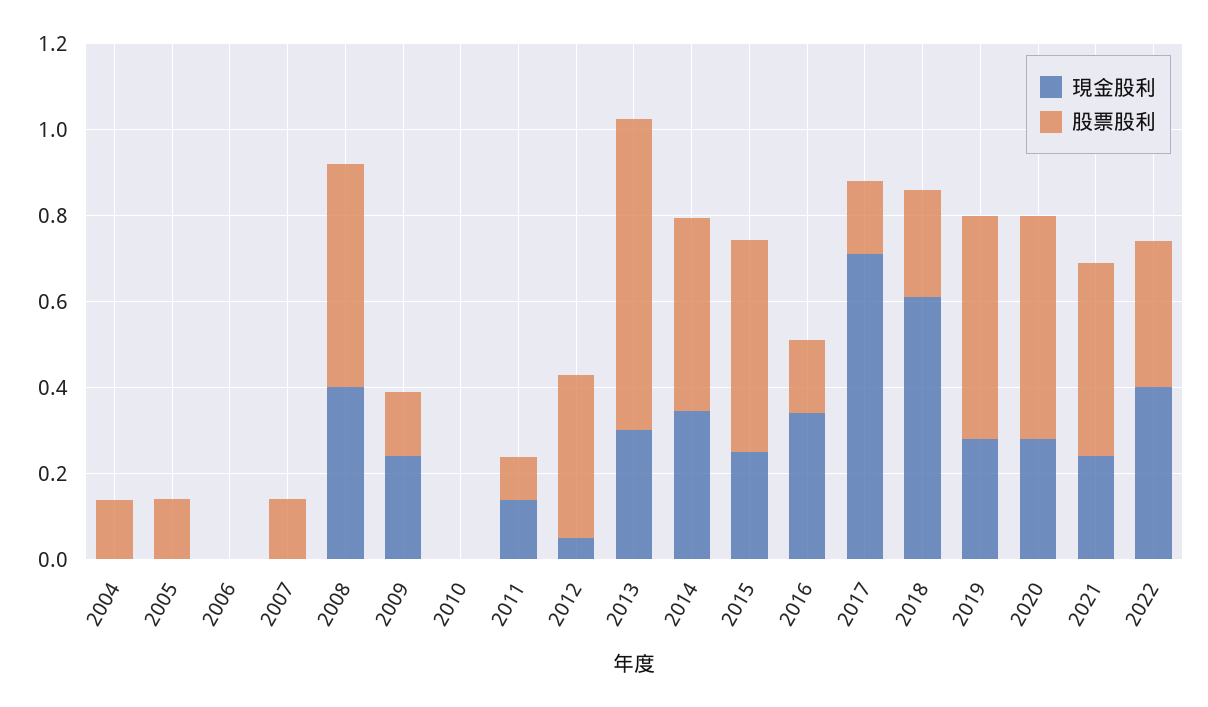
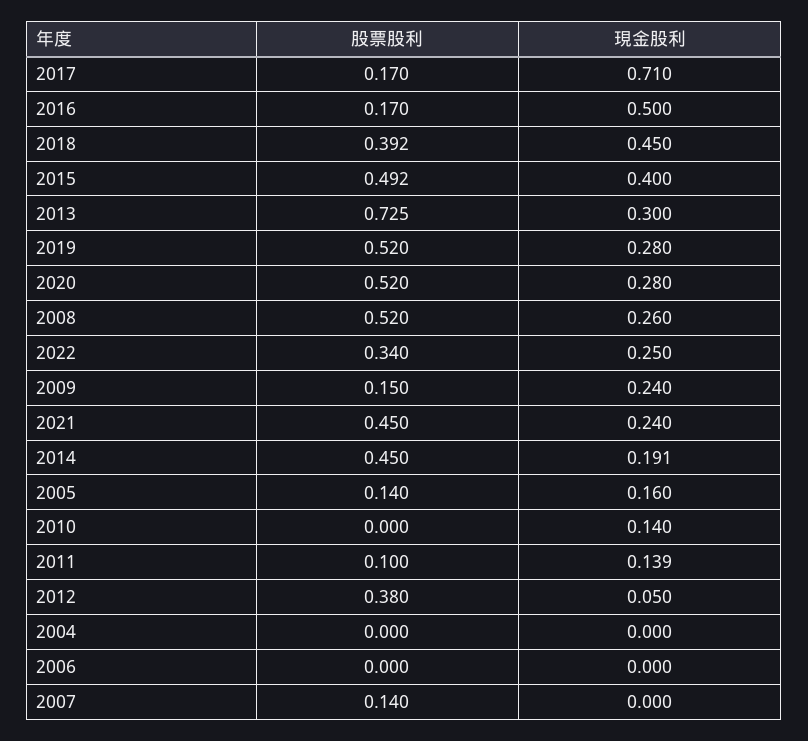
  {
    "現金股利": {
      "2004": 0,
-     "2005": 0,
+     "2005": 0.16,
      "2006": 0,
      "2007": 0,
-     "2008": 0.4,
+     "2008": 0.26,
      "2009": 0.24,
-     "2010": 0,
+     "2010": 0.14,
      "2011": 0.139,
      "2012": 0.05,
      "2013": 0.3,
-     "2014": 0.35,
+     "2014": 0.191,
-     "2015": 0.25,
+     "2015": 0.4,
-     "2016": 0.35,
+     "2016": 0.5,
      "2017": 0.71,
-     "2018": 0.6,
+     "2018": 0.45,
      "2019": 0.28,
      "2020": 0.28,
      "2021": 0.24,
-     "2022": 0.4
+     "2022": 0.25
    },
    "股票股利": {
-     "2004": 0.15,
+     "2004": 0,
      "2005": 0.14,
      "2006": 0,
      "2007": 0.14,
      "2008": 0.52,
      "2009": 0.15,
      "2010": 0,
      "2011": 0.1,
      "2012": 0.38,
      "2013": 0.725,
      "2014": 0.45,
      "2015": 0.492,
      "2016": 0.17,
      "2017": 0.17,
-     "2018": 0.25,
+     "2018": 0.392,
      "2019": 0.52,
      "2020": 0.52,
      "2021": 0.45,
      "2022": 0.34
    }
  }

